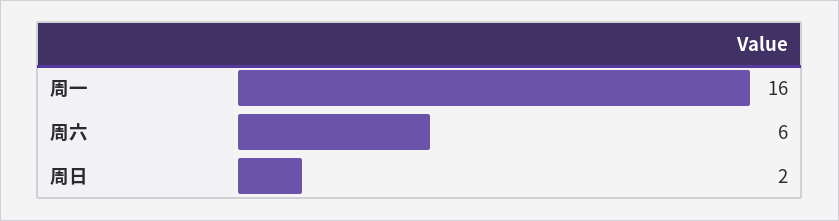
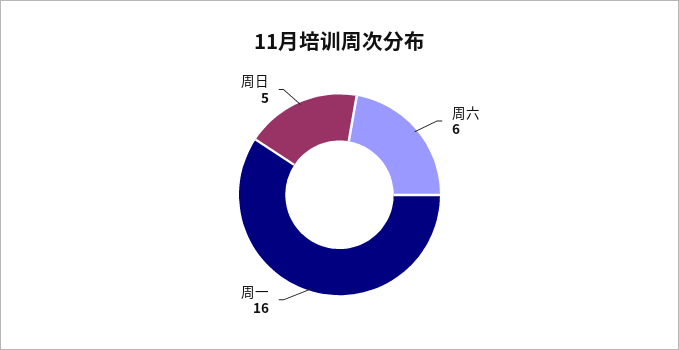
  {
    "周一": 16,
    "周六": 6,
-   "周日": 2
+   "周日": 5
  }

